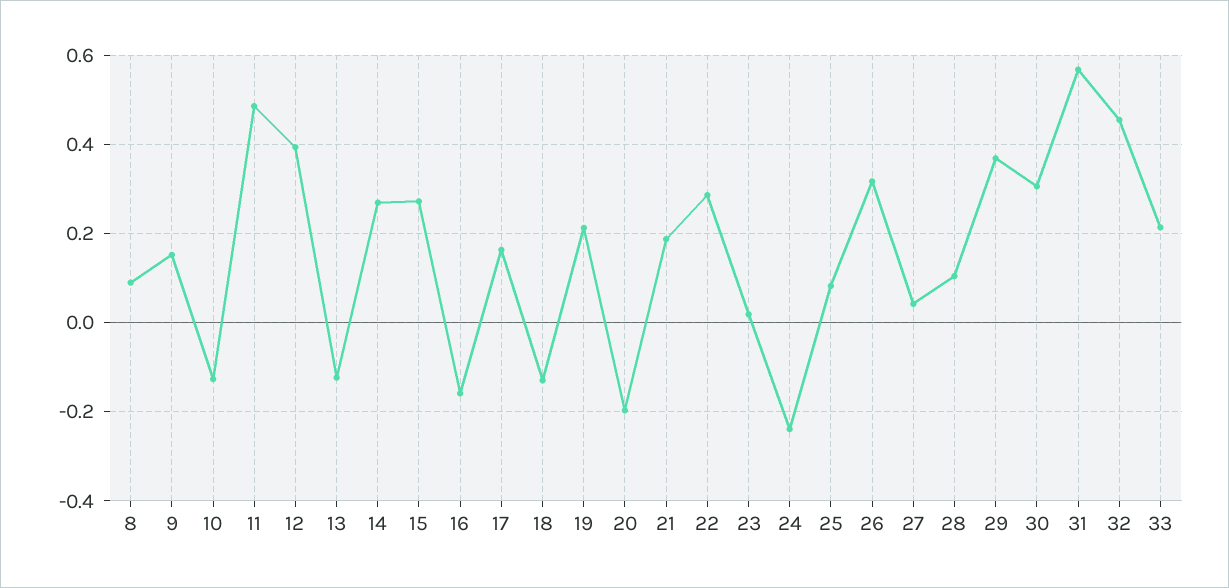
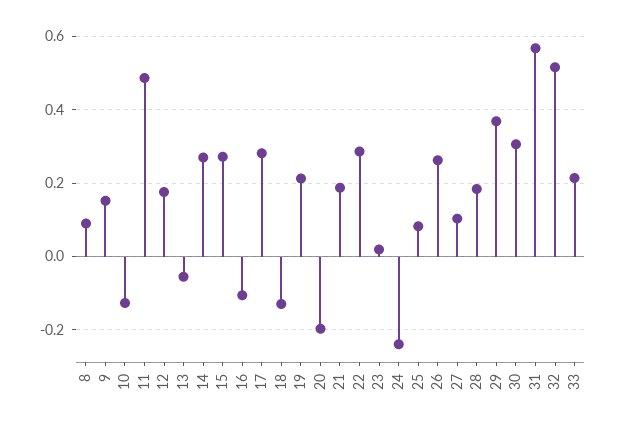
  {
    "8": 0.1,
    "9": 0.16,
    "10": -0.12,
    "11": 0.48,
-   "12": 0.4,
+   "12": 0.18,
-   "13": -0.12,
+   "13": -0.06,
    "14": 0.26,
    "15": 0.28,
-   "16": -0.16,
+   "16": -0.1,
-   "17": 0.16,
+   "17": 0.28,
    "18": -0.12,
    "19": 0.22,
    "20": -0.2,
    "21": 0.18,
    "22": 0.28,
    "23": 0.02,
    "24": -0.24,
    "25": 0.08,
-   "26": 0.32,
+   "26": 0.26,
-   "27": 0.04,
+   "27": 0.1,
-   "28": 0.1,
+   "28": 0.18,
    "29": 0.36,
    "30": 0.3,
    "31": 0.56,
-   "32": 0.46,
+   "32": 0.52,
    "33": 0.22
  }

